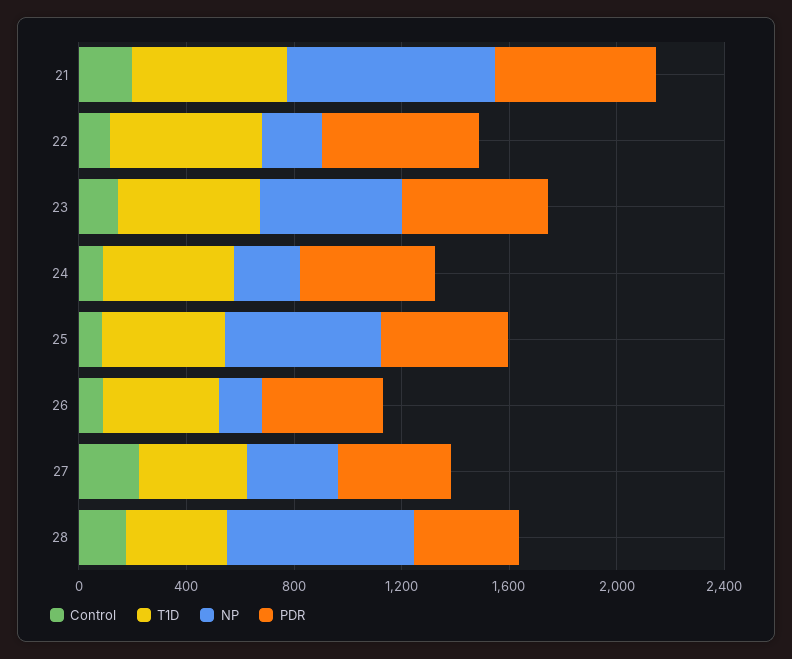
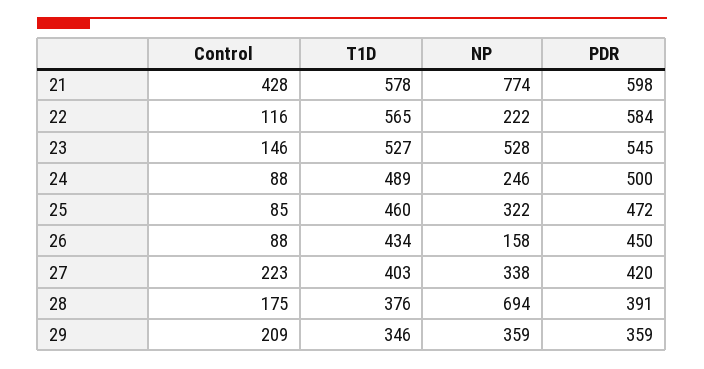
  {
    "Control": {
-     "21": 200,
+     "21": 428,
      "22": 116,
      "23": 146,
      "24": 88,
      "25": 85,
      "26": 88,
      "27": 223,
-     "28": 175
+     "28": 175,
+     "29": 209
    },
    "T1D": {
      "21": 578,
      "22": 565,
      "23": 527,
      "24": 489,
      "25": 460,
      "26": 434,
      "27": 403,
-     "28": 376
+     "28": 376,
+     "29": 346
    },
    "NP": {
      "21": 774,
      "22": 222,
      "23": 528,
      "24": 246,
-     "25": 600,
+     "25": 322,
      "26": 158,
      "27": 338,
-     "28": 694
+     "28": 694,
+     "29": 359
    },
    "PDR": {
      "21": 598,
      "22": 584,
      "23": 545,
      "24": 500,
      "25": 472,
      "26": 450,
      "27": 420,
-     "28": 391
+     "28": 391,
+     "29": 359
    }
  }

